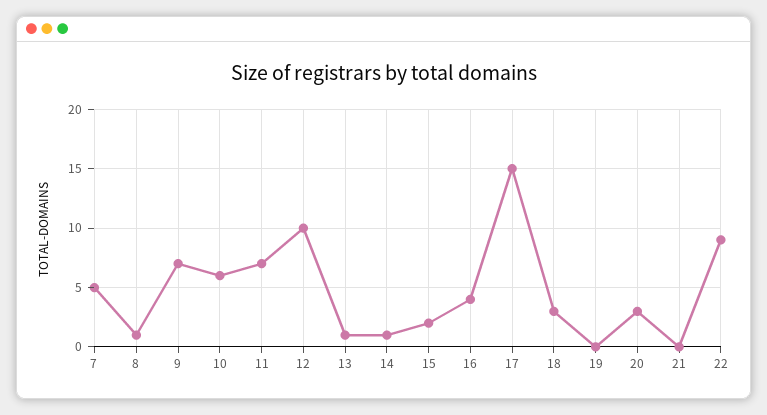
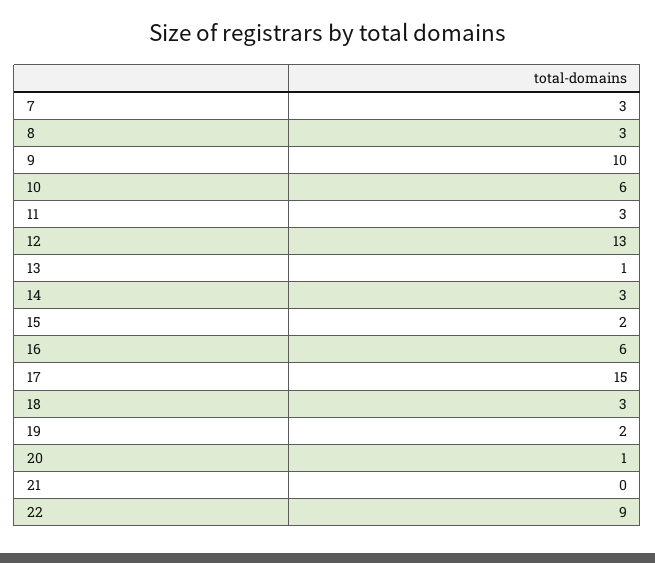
  {
-   "7": 5,
+   "7": 3,
-   "8": 1,
+   "8": 3,
-   "9": 7,
+   "9": 10,
    "10": 6,
-   "11": 7,
+   "11": 3,
-   "12": 10,
+   "12": 13,
    "13": 1,
-   "14": 1,
+   "14": 3,
    "15": 2,
-   "16": 4,
+   "16": 6,
    "17": 15,
    "18": 3,
-   "19": 0,
+   "19": 2,
-   "20": 3,
+   "20": 1,
    "21": 0,
    "22": 9
  }

